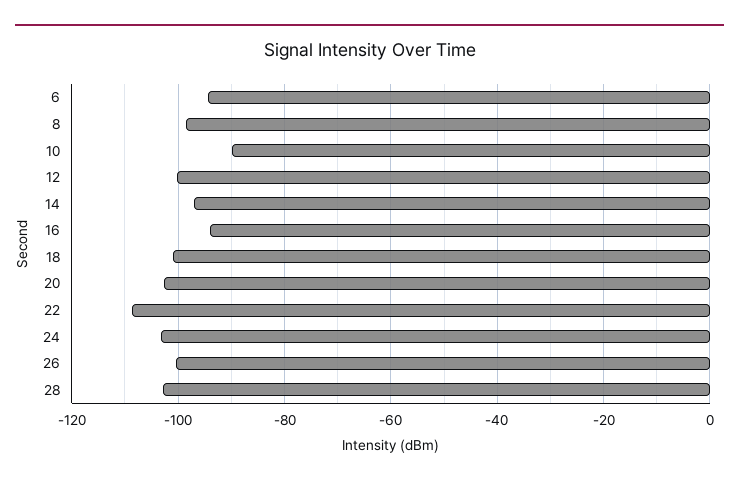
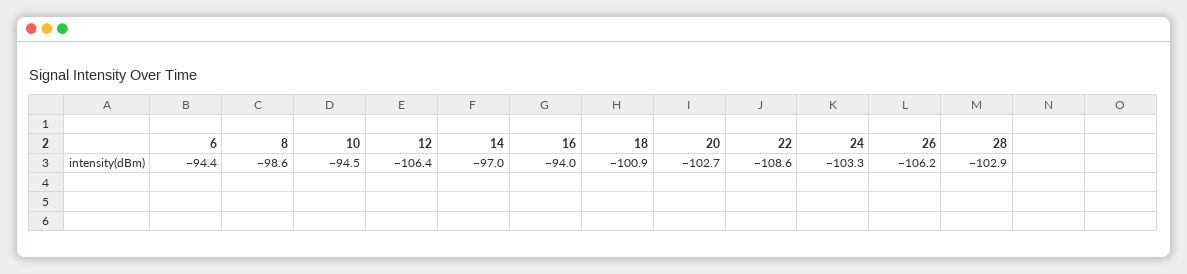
  {
    "6": -94.4,
    "8": -98.6,
-   "10": -90,
+   "10": -94.5,
-   "12": -100,
+   "12": -106.4,
    "14": -97,
    "16": -94,
    "18": -100.9,
    "20": -102.7,
    "22": -108.6,
    "24": -103.3,
-   "26": -100,
+   "26": -106.2,
    "28": -102.9
  }

